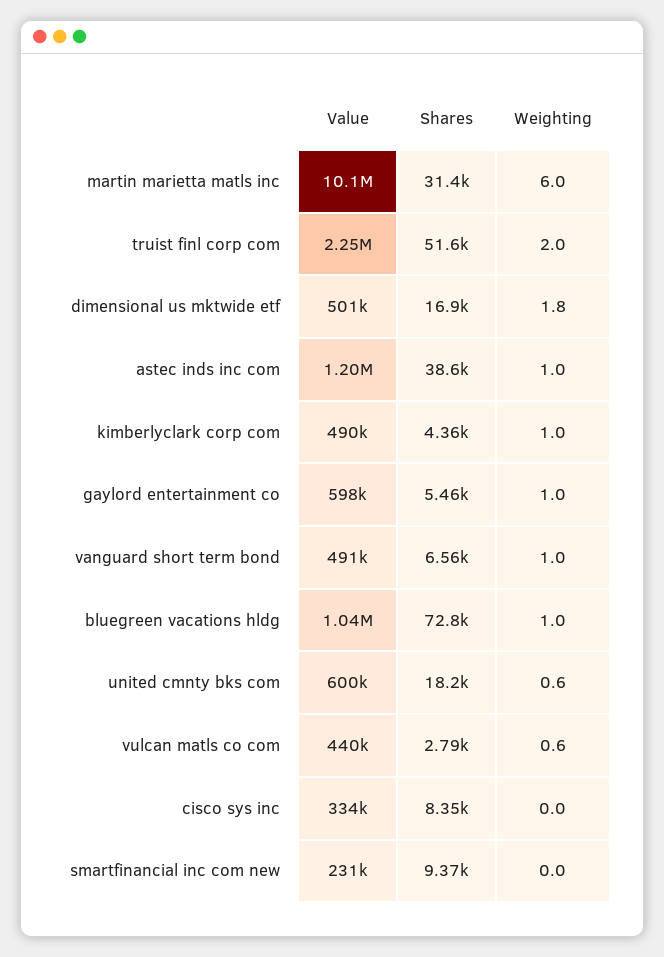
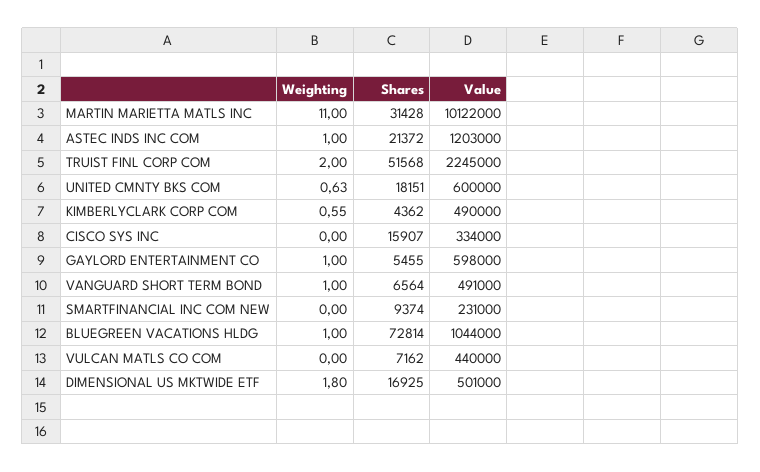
  {
    "Value": {
      "martin marietta matls inc": 10122000,
      "truist finl corp com": 2245000,
      "dimensional us mktwide etf": 501000,
      "astec inds inc com": 1203000,
      "kimberlyclark corp com": 490000,
      "gaylord entertainment co": 598000,
      "vanguard short term bond": 491000,
      "bluegreen vacations hldg": 1044000,
      "united cmnty bks com": 600000,
      "vulcan matls co com": 440000,
      "cisco sys inc": 334000,
      "smartfinancial inc com new": 231000
    },
    "Shares": {
      "martin marietta matls inc": 31428,
      "truist finl corp com": 51568,
      "dimensional us mktwide etf": 16925,
-     "astec inds inc com": 38600,
+     "astec inds inc com": 21372,
      "kimberlyclark corp com": 4362,
      "gaylord entertainment co": 5455,
      "vanguard short term bond": 6564,
      "bluegreen vacations hldg": 72814,
      "united cmnty bks com": 18151,
-     "vulcan matls co com": 2790,
+     "vulcan matls co com": 7162,
-     "cisco sys inc": 8350,
+     "cisco sys inc": 15907,
      "smartfinancial inc com new": 9374
    },
    "Weighting": {
-     "martin marietta matls inc": 6,
+     "martin marietta matls inc": 11,
      "truist finl corp com": 2,
      "dimensional us mktwide etf": 1.8,
      "astec inds inc com": 1,
-     "kimberlyclark corp com": 1,
+     "kimberlyclark corp com": 0.55,
      "gaylord entertainment co": 1,
      "vanguard short term bond": 1,
      "bluegreen vacations hldg": 1,
      "united cmnty bks com": 0.63,
-     "vulcan matls co com": 0.6,
+     "vulcan matls co com": 0,
      "cisco sys inc": 0,
      "smartfinancial inc com new": 0
    }
  }

